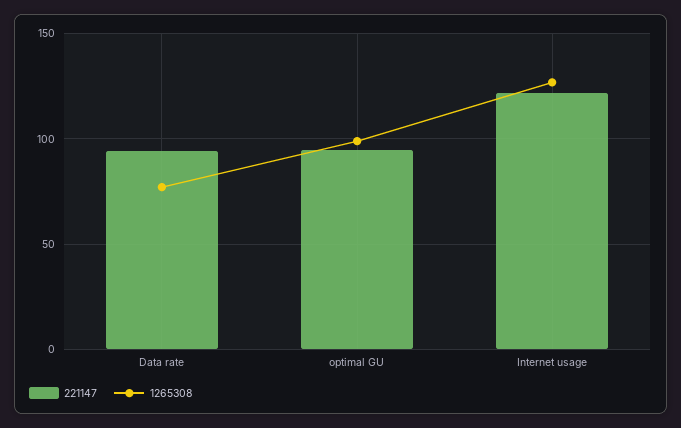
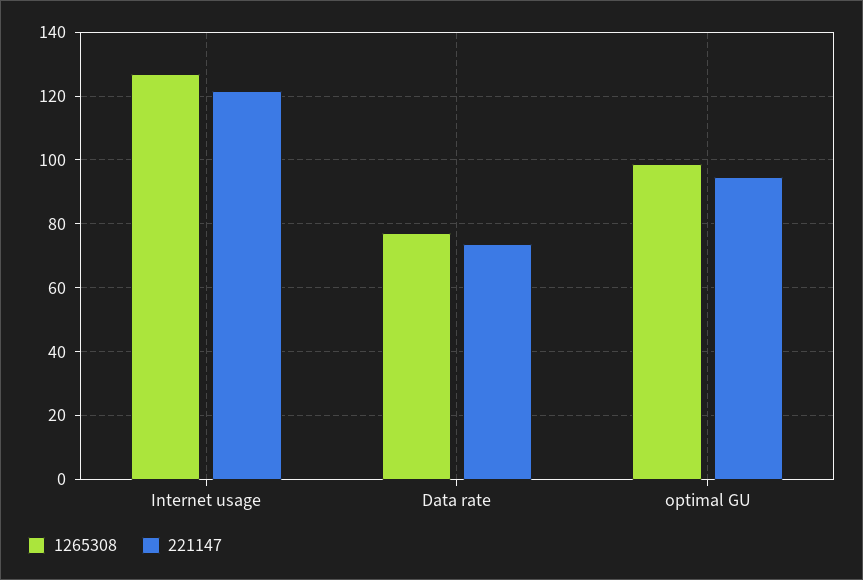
  {
    "221147": {
-     "Data rate": 95,
+     "Data rate": 74,
      "optimal GU": 94,
      "Internet usage": 122
    },
    "1265308": {
      "Data rate": 78,
      "optimal GU": 98,
      "Internet usage": 126
    }
  }

